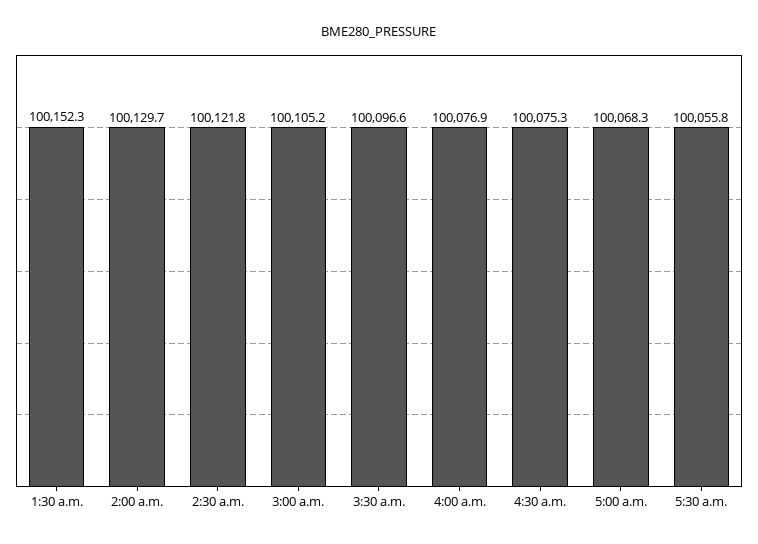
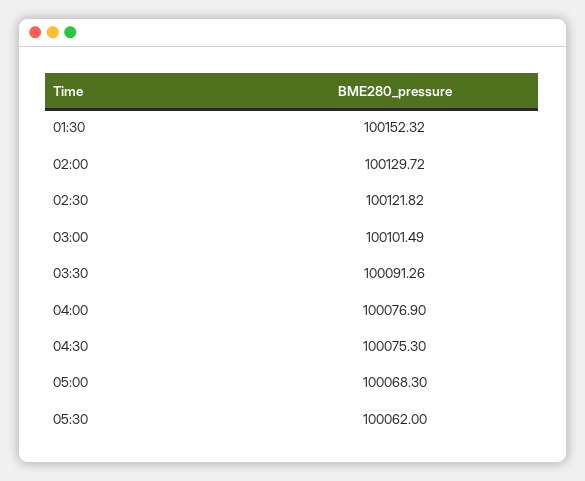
  {
    "1:30 a.m.": 100152.32,
    "2:00 a.m.": 100129.72,
    "2:30 a.m.": 100121.82,
-   "3:00 a.m.": 100105.2,
+   "3:00 a.m.": 100101.49,
-   "3:30 a.m.": 100096.6,
+   "3:30 a.m.": 100091.26,
    "4:00 a.m.": 100076.9,
    "4:30 a.m.": 100075.3,
    "5:00 a.m.": 100068.3,
-   "5:30 a.m.": 100055.8
+   "5:30 a.m.": 100062
  }

